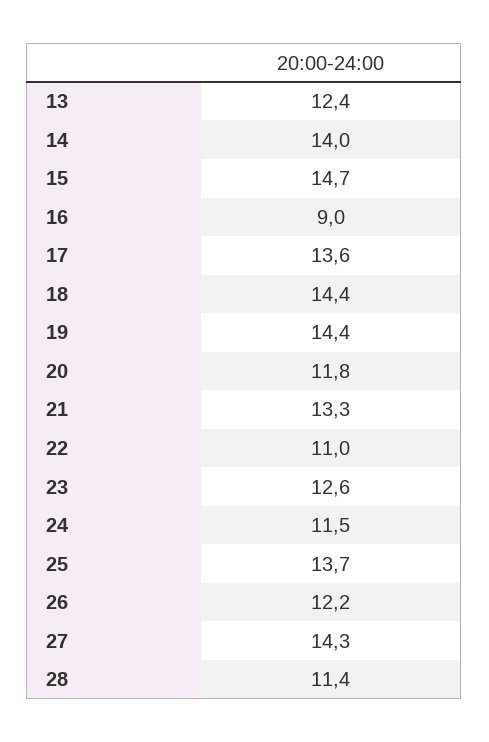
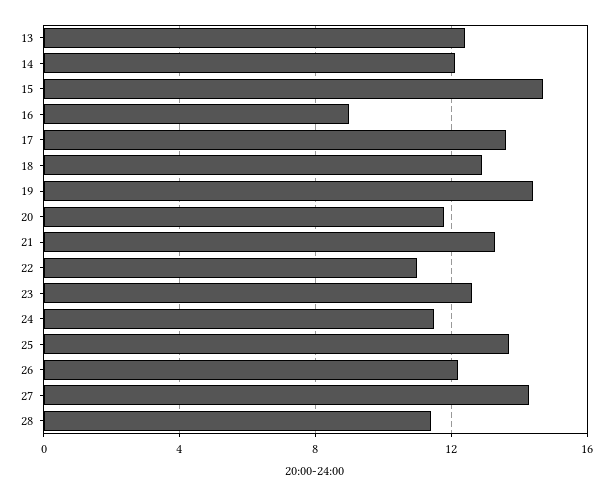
  {
    "13": 12.4,
-   "14": 14,
+   "14": 12,
    "15": 14.7,
    "16": 9,
    "17": 13.6,
-   "18": 14.4,
+   "18": 13,
    "19": 14.4,
    "20": 11.8,
    "21": 13.3,
    "22": 11,
    "23": 12.6,
    "24": 11.5,
    "25": 13.7,
    "26": 12.2,
    "27": 14.3,
    "28": 11.4
  }

